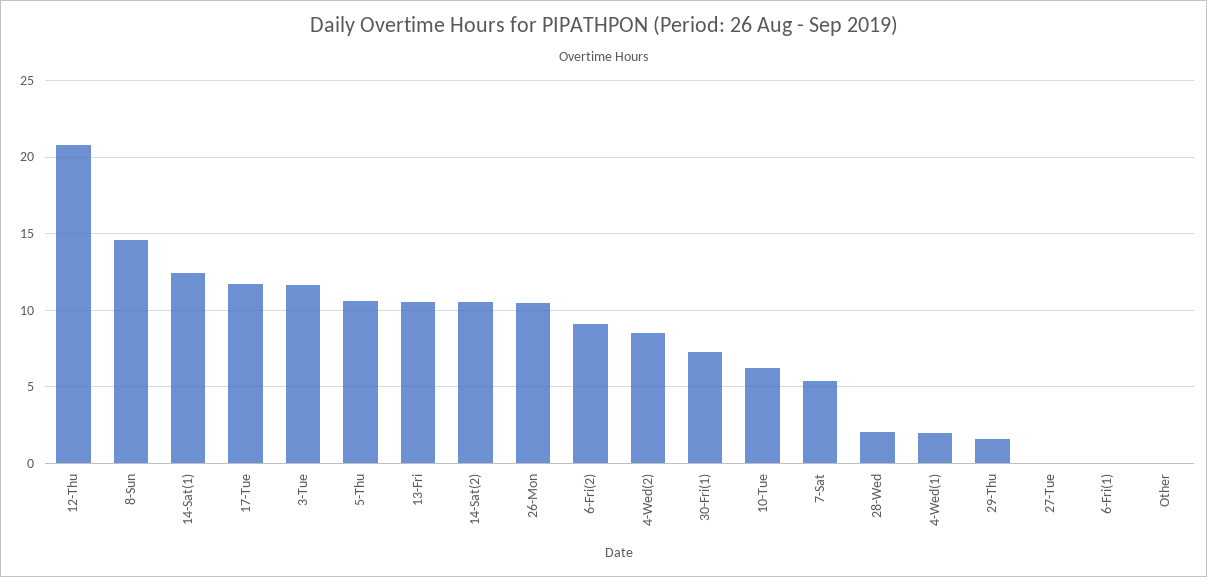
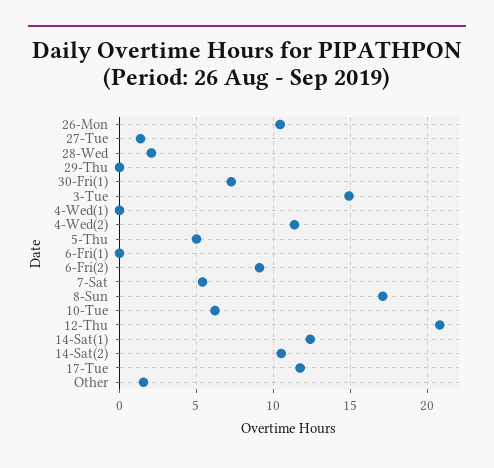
  {
    "12-Thu": 21,
-   "8-Sun": 14.5,
+   "8-Sun": 17,
    "14-Sat(1)": 12.5,
    "17-Tue": 11.5,
-   "3-Tue": 11.5,
+   "3-Tue": 15,
-   "5-Thu": 10.5,
+   "5-Thu": 5,
-   "13-Fri": 10.5,
    "14-Sat(2)": 10.5,
    "26-Mon": 10.5,
    "6-Fri(2)": 9,
-   "4-Wed(2)": 8.5,
+   "4-Wed(2)": 11.5,
    "30-Fri(1)": 7.5,
    "10-Tue": 6,
    "7-Sat": 5.5,
    "28-Wed": 2,
-   "4-Wed(1)": 2,
+   "4-Wed(1)": 0,
-   "29-Thu": 1.5,
+   "29-Thu": 0,
-   "27-Tue": 0,
+   "27-Tue": 1.5,
    "6-Fri(1)": 0,
-   "Other": 0
+   "Other": 1.5
  }

